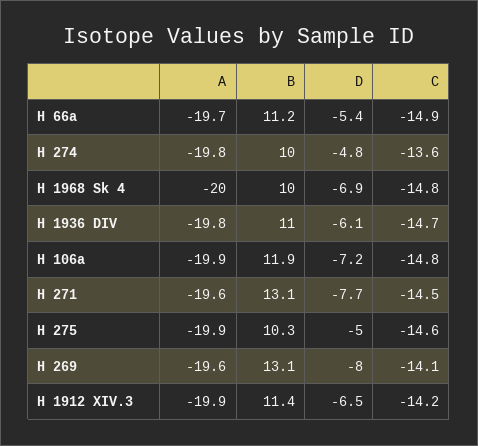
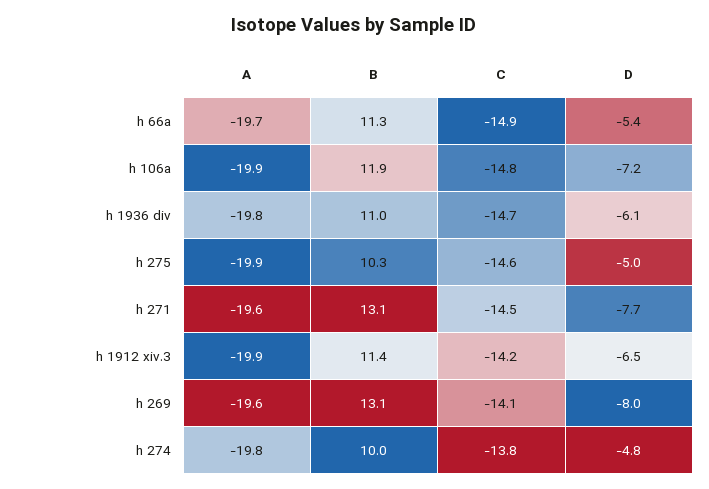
  {
    "A": {
      "H 66a": -19.7,
      "H 274": -19.8,
-     "H 1968 Sk 4": -20,
      "H 1936 DIV": -19.8,
      "H 106a": -19.9,
      "H 271": -19.6,
      "H 275": -19.9,
      "H 269": -19.6,
      "H 1912 XIV.3": -19.9
    },
    "B": {
-     "H 66a": 11.2,
+     "H 66a": 11.3,
      "H 274": 10,
-     "H 1968 Sk 4": 10,
      "H 1936 DIV": 11,
      "H 106a": 11.9,
      "H 271": 13.1,
      "H 275": 10.3,
      "H 269": 13.1,
      "H 1912 XIV.3": 11.4
    },
    "D": {
      "H 66a": -5.4,
      "H 274": -4.8,
-     "H 1968 Sk 4": -6.9,
      "H 1936 DIV": -6.1,
      "H 106a": -7.2,
      "H 271": -7.7,
      "H 275": -5,
      "H 269": -8,
      "H 1912 XIV.3": -6.5
    },
    "C": {
      "H 66a": -14.9,
-     "H 274": -13.6,
+     "H 274": -13.8,
-     "H 1968 Sk 4": -14.8,
      "H 1936 DIV": -14.7,
      "H 106a": -14.8,
      "H 271": -14.5,
      "H 275": -14.6,
      "H 269": -14.1,
      "H 1912 XIV.3": -14.2
    }
  }

